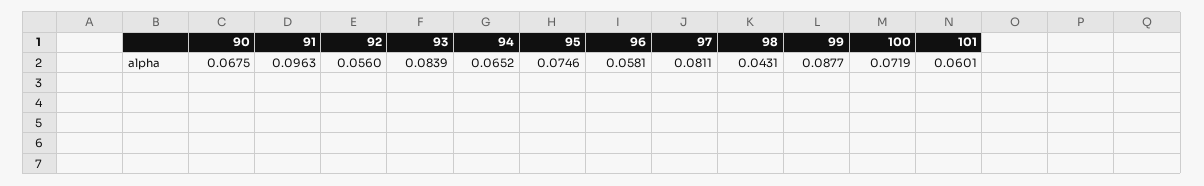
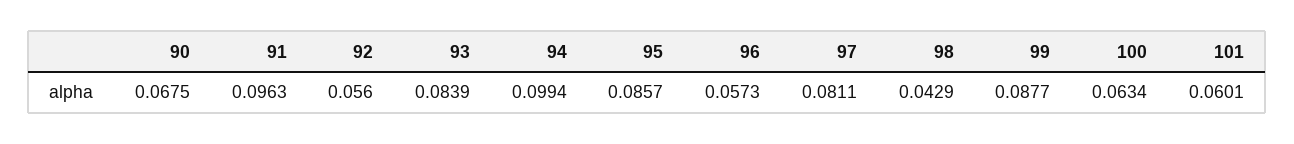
  {
    "90": 0.0675,
    "91": 0.0963,
    "92": 0.056,
    "93": 0.0839,
-   "94": 0.0652,
+   "94": 0.0994,
-   "95": 0.0746,
+   "95": 0.0857,
-   "96": 0.0581,
+   "96": 0.0573,
    "97": 0.0811,
-   "98": 0.0431,
+   "98": 0.0429,
    "99": 0.0877,
-   "100": 0.0719,
+   "100": 0.0634,
    "101": 0.0601
  }

